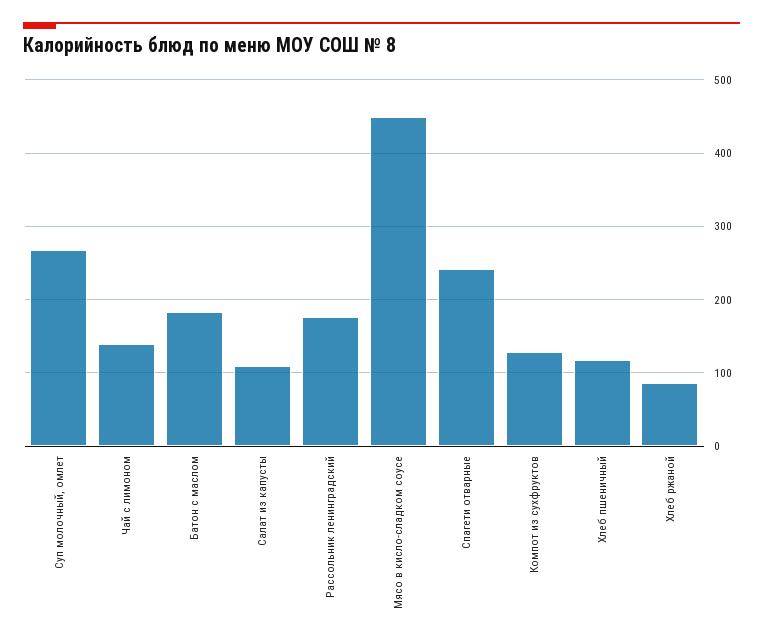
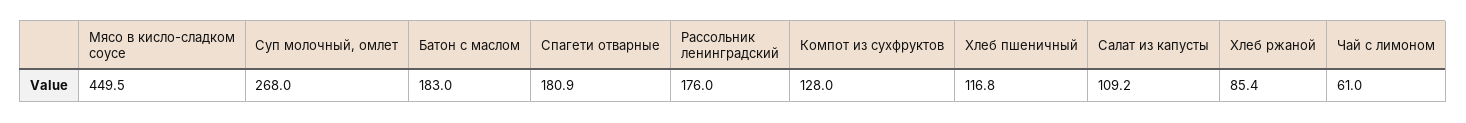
  {
    "Суп молочный, омлет": 268,
-   "Чай с лимоном": 140,
+   "Чай с лимоном": 61,
    "Батон с маслом": 183,
    "Салат из капусты": 109.2,
    "Рассольник ленинградский": 176,
    "Мясо в кисло-сладком соусе": 449.5,
-   "Спагети отварные": 240,
+   "Спагети отварные": 180.9,
    "Компот из сухфруктов": 128,
    "Хлеб пшеничный": 116.8,
    "Хлеб ржаной": 85.4
  }

